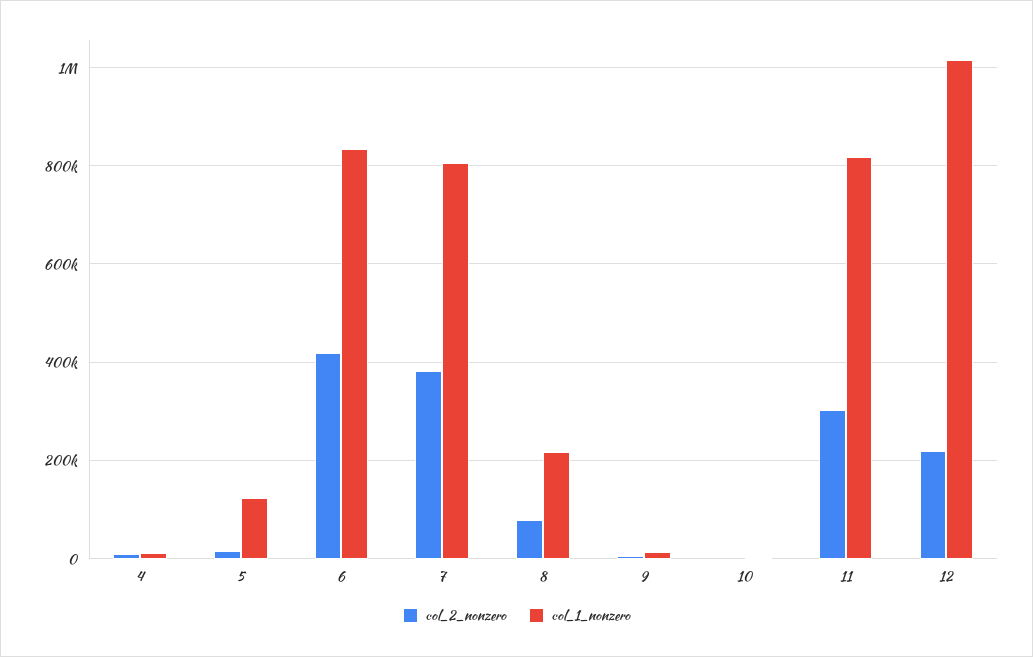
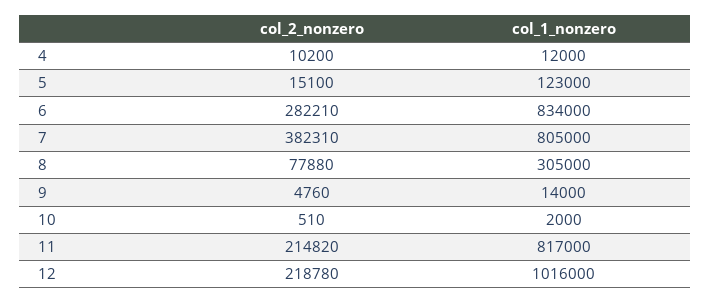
  {
    "col_2_nonzero": {
      "4": 10200,
      "5": 15100,
-     "6": 420000,
+     "6": 282210,
      "7": 382310,
      "8": 77880,
      "9": 4760,
      "10": 510,
-     "11": 300000,
+     "11": 214820,
      "12": 218780
    },
    "col_1_nonzero": {
      "4": 12000,
      "5": 123000,
      "6": 834000,
      "7": 805000,
-     "8": 220000,
+     "8": 305000,
      "9": 14000,
      "10": 2000,
      "11": 817000,
      "12": 1016000
    }
  }

